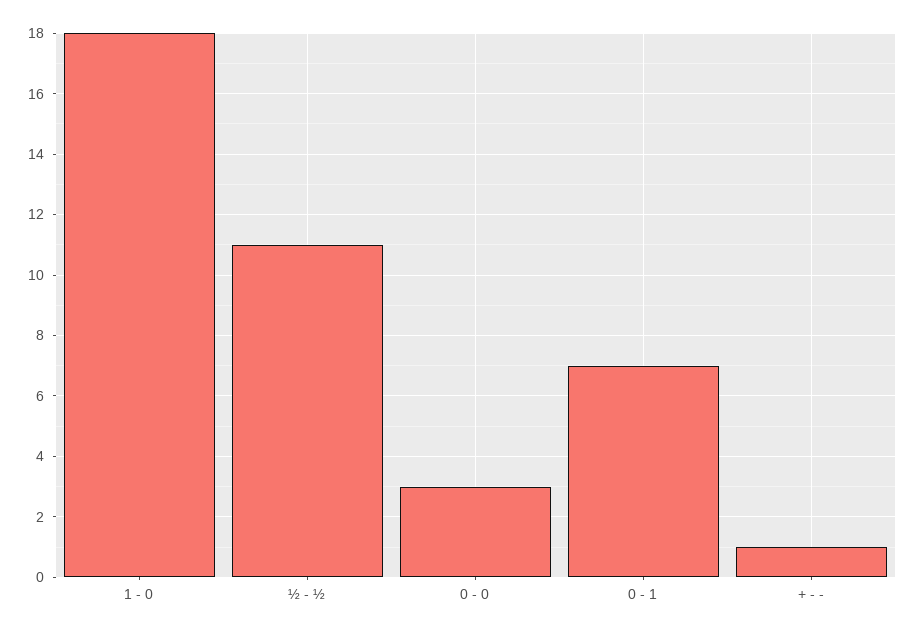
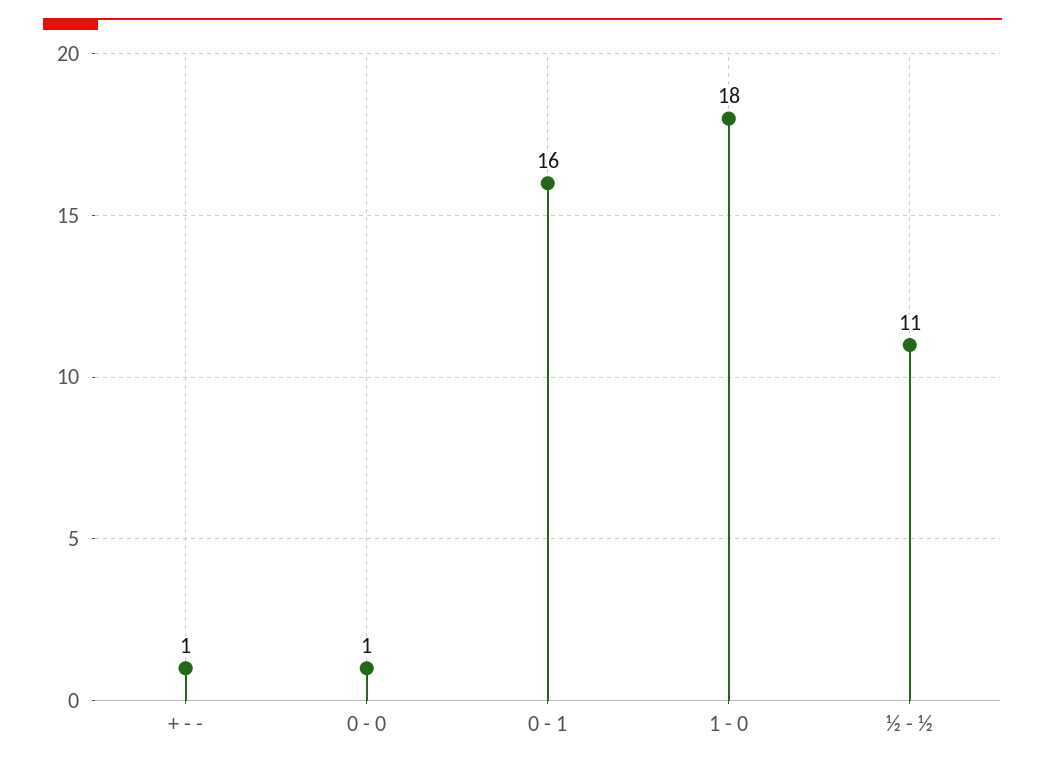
  {
    "1 - 0": 18,
    "½ - ½": 11,
-   "0 - 0": 3,
+   "0 - 0": 1,
-   "0 - 1": 7,
+   "0 - 1": 16,
    "+ - -": 1
  }

